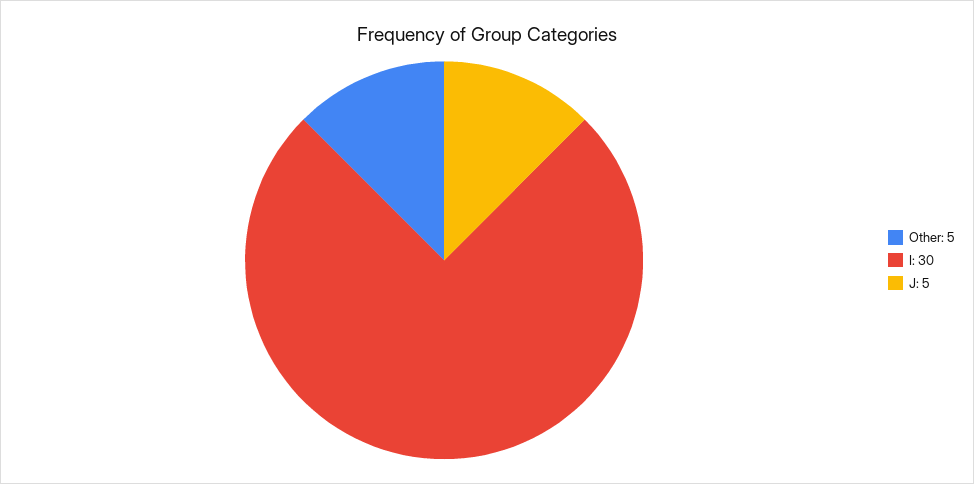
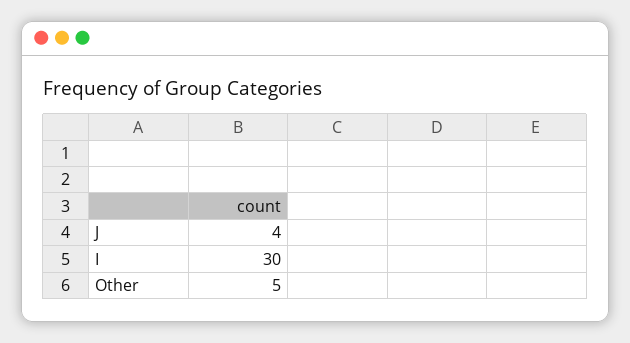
  {
    "Other": 5,
    "I": 30,
-   "J": 5
+   "J": 4
  }

